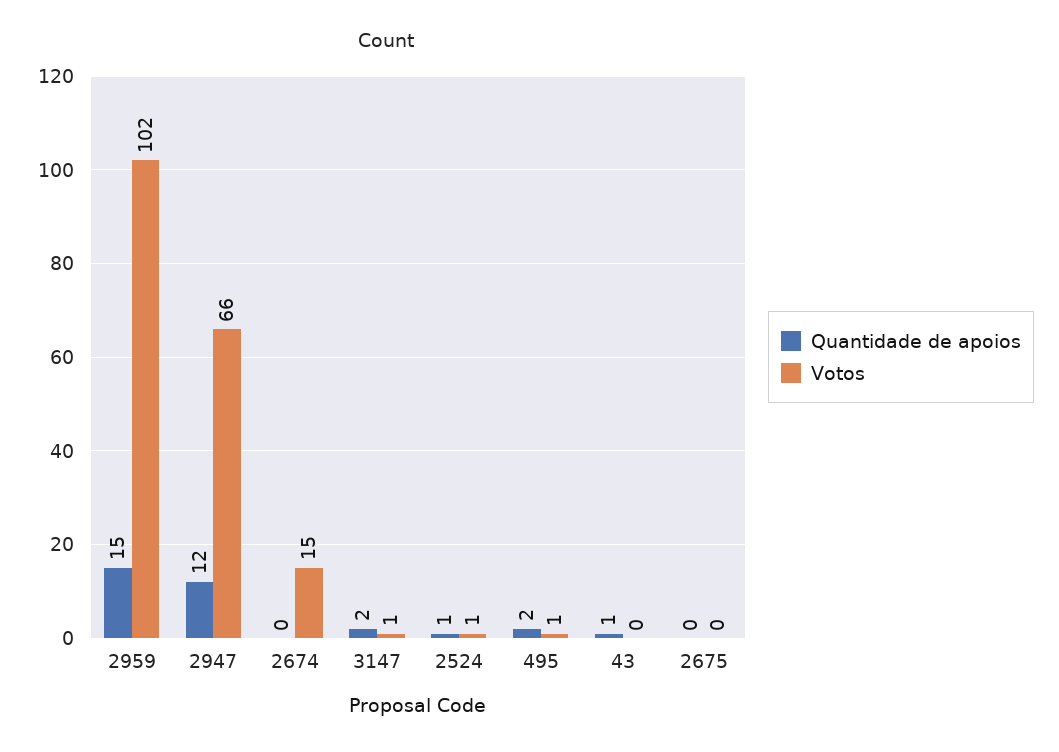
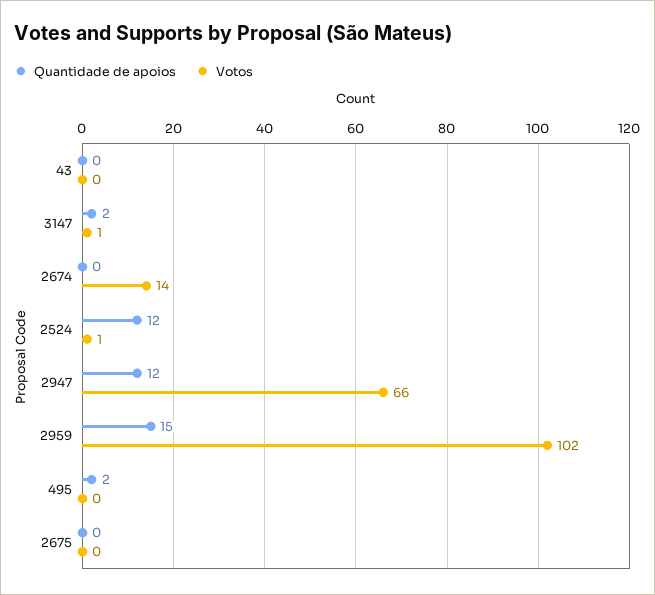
  {
    "Quantidade de apoios": {
      "2959": 15,
      "2947": 12,
      "2674": 0,
      "3147": 2,
-     "2524": 1,
+     "2524": 12,
      "495": 2,
-     "43": 1,
+     "43": 0,
      "2675": 0
    },
    "Votos": {
      "2959": 102,
      "2947": 66,
-     "2674": 15,
+     "2674": 14,
      "3147": 1,
      "2524": 1,
-     "495": 1,
+     "495": 0,
      "43": 0,
      "2675": 0
    }
  }

